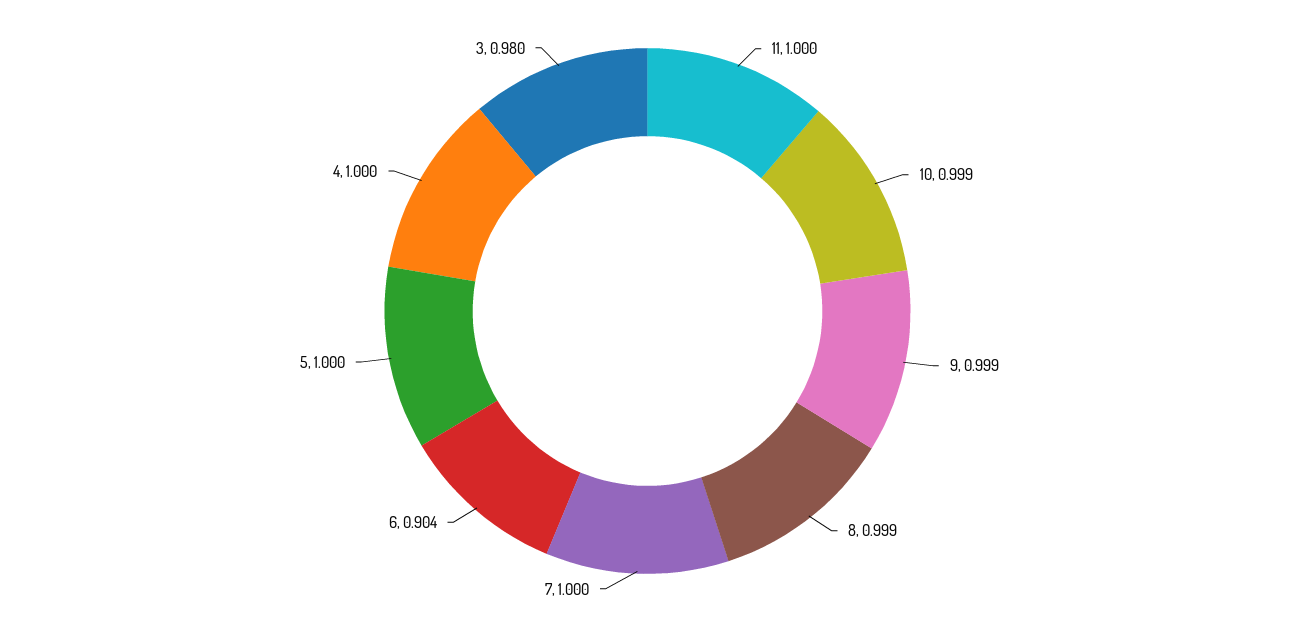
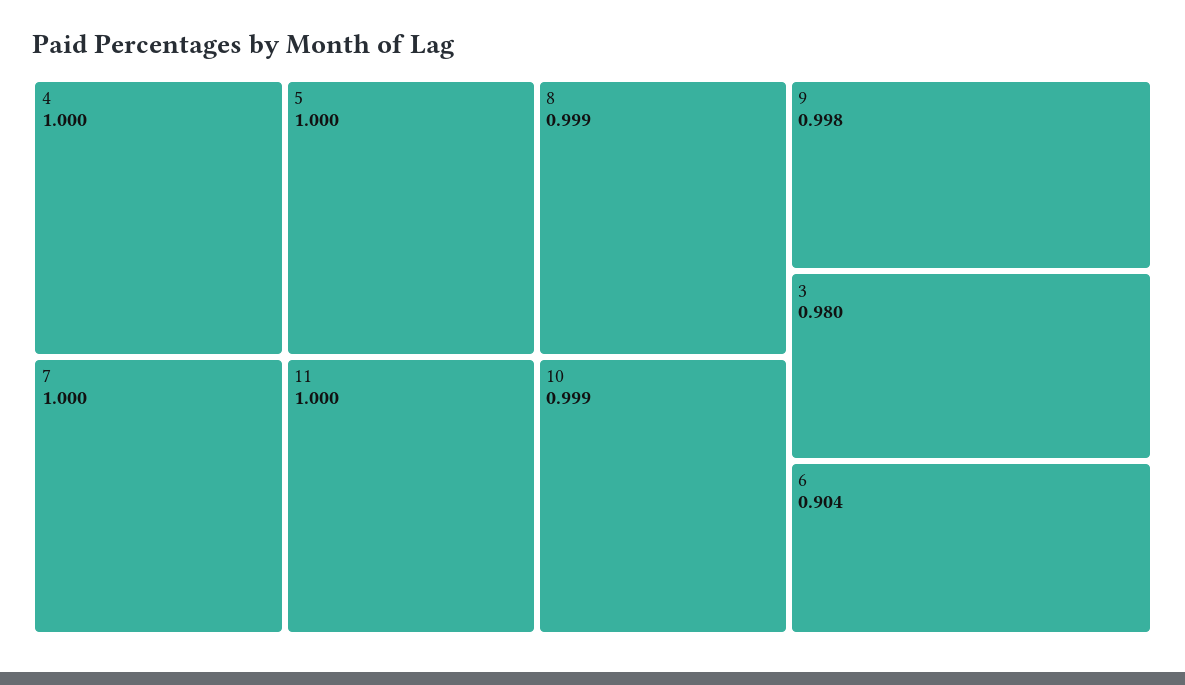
  {
    "11": 1,
    "10": 0.999,
-   "9": 0.999,
+   "9": 0.998,
    "8": 0.999,
    "7": 1,
    "6": 0.904,
    "5": 1,
    "4": 1,
    "3": 0.98
  }

